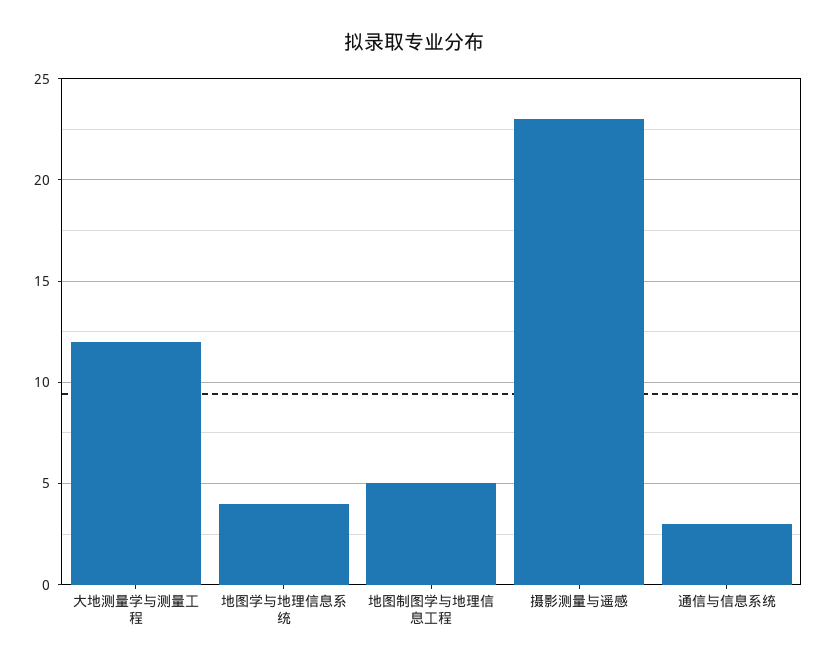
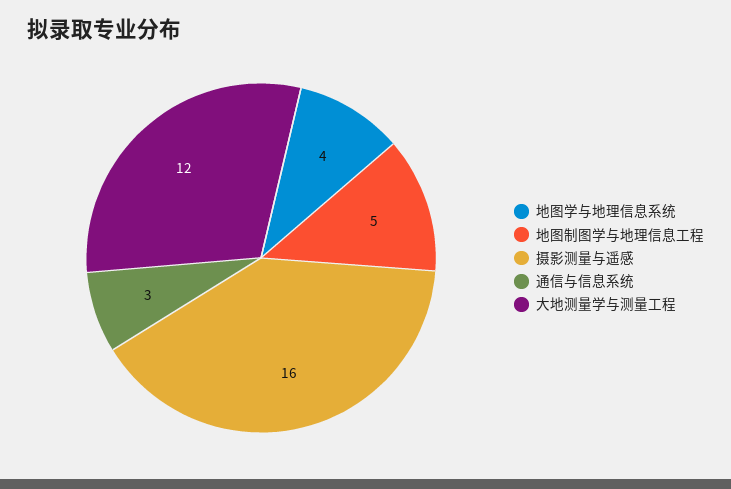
  {
    "大地测量学与测量工程": 12,
    "地图学与地理信息系统": 4,
    "地图制图学与地理信息工程": 5,
-   "摄影测量与遥感": 23,
+   "摄影测量与遥感": 16,
    "通信与信息系统": 3
  }

